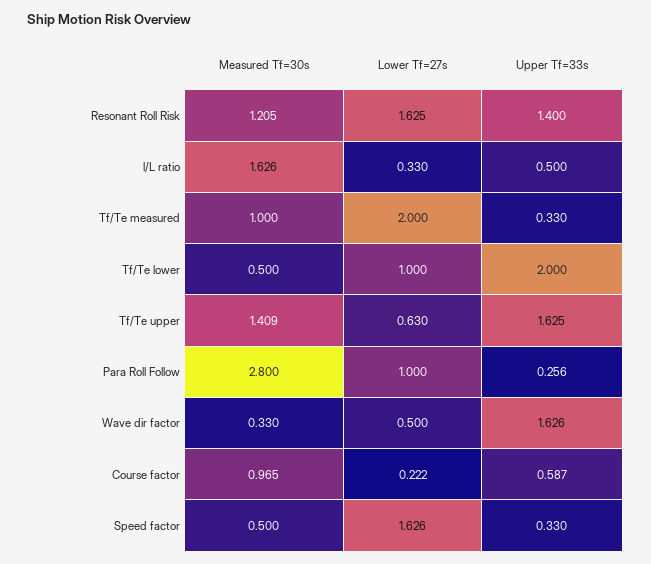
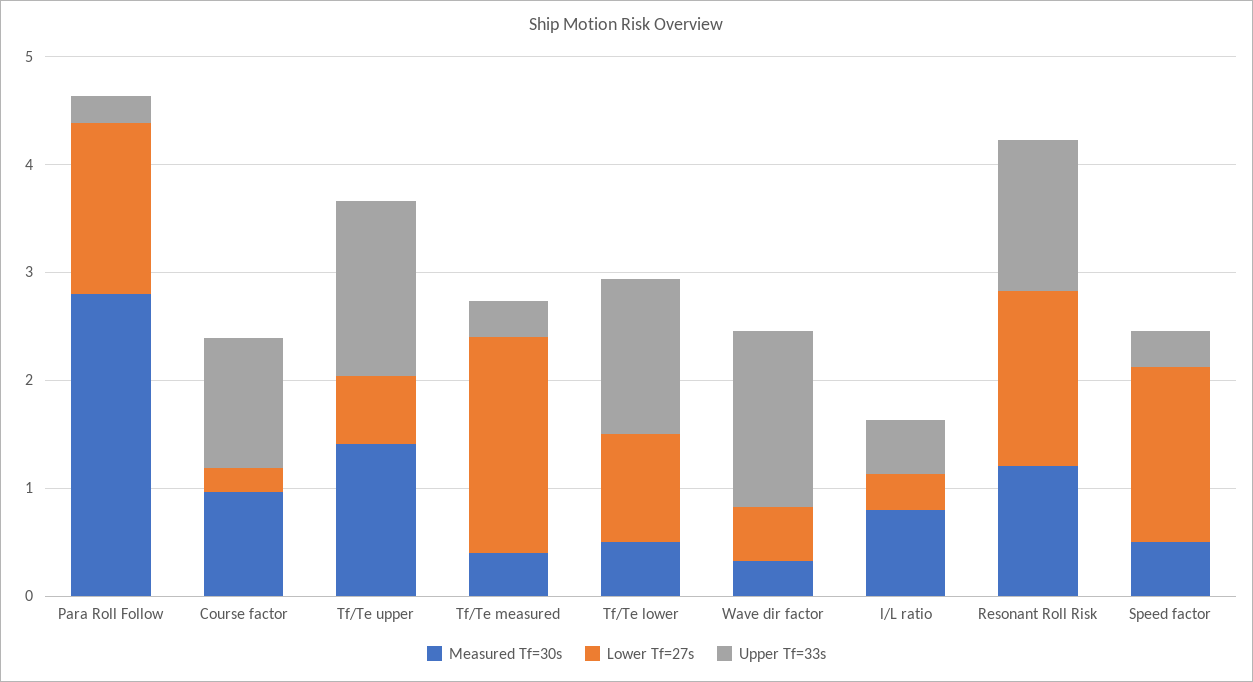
  {
    "Measured Tf=30s": {
      "Resonant Roll Risk": 1.205,
-     "l/L ratio": 1.626,
+     "l/L ratio": 0.8,
-     "Tf/Te measured": 1,
+     "Tf/Te measured": 0.4,
      "Tf/Te lower": 0.5,
      "Tf/Te upper": 1.409,
      "Para Roll Follow": 2.8,
      "Wave dir factor": 0.33,
      "Course factor": 0.965,
      "Speed factor": 0.5
    },
    "Lower Tf=27s": {
      "Resonant Roll Risk": 1.625,
      "l/L ratio": 0.33,
      "Tf/Te measured": 2,
      "Tf/Te lower": 1,
      "Tf/Te upper": 0.63,
-     "Para Roll Follow": 1,
+     "Para Roll Follow": 1.6,
      "Wave dir factor": 0.5,
      "Course factor": 0.222,
      "Speed factor": 1.626
    },
    "Upper Tf=33s": {
      "Resonant Roll Risk": 1.4,
      "l/L ratio": 0.5,
      "Tf/Te measured": 0.33,
-     "Tf/Te lower": 2,
+     "Tf/Te lower": 1.4,
      "Tf/Te upper": 1.625,
      "Para Roll Follow": 0.256,
      "Wave dir factor": 1.626,
-     "Course factor": 0.587,
+     "Course factor": 1.2,
      "Speed factor": 0.33
    }
  }

